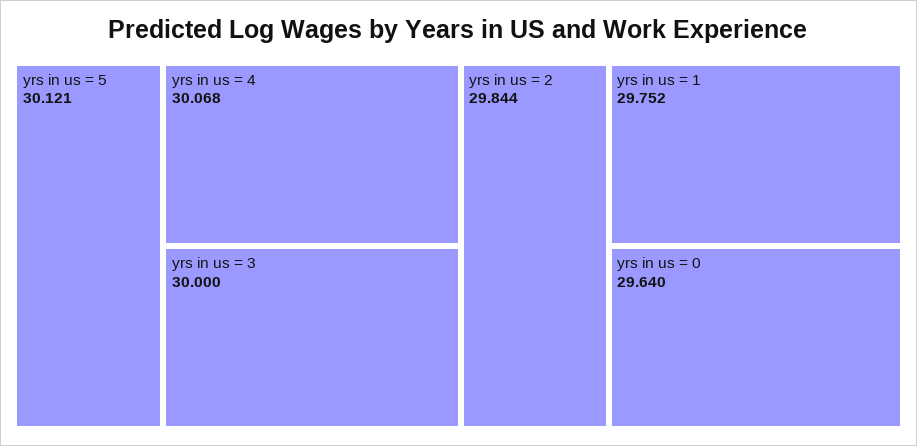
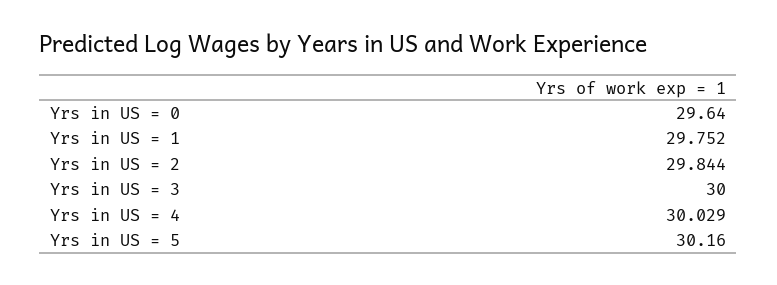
  {
-   "yrs in us = 5": 30.121,
+   "yrs in us = 5": 30.16,
-   "yrs in us = 4": 30.068,
+   "yrs in us = 4": 30.029,
    "yrs in us = 3": 30,
    "yrs in us = 2": 29.844,
    "yrs in us = 1": 29.752,
    "yrs in us = 0": 29.64
  }

